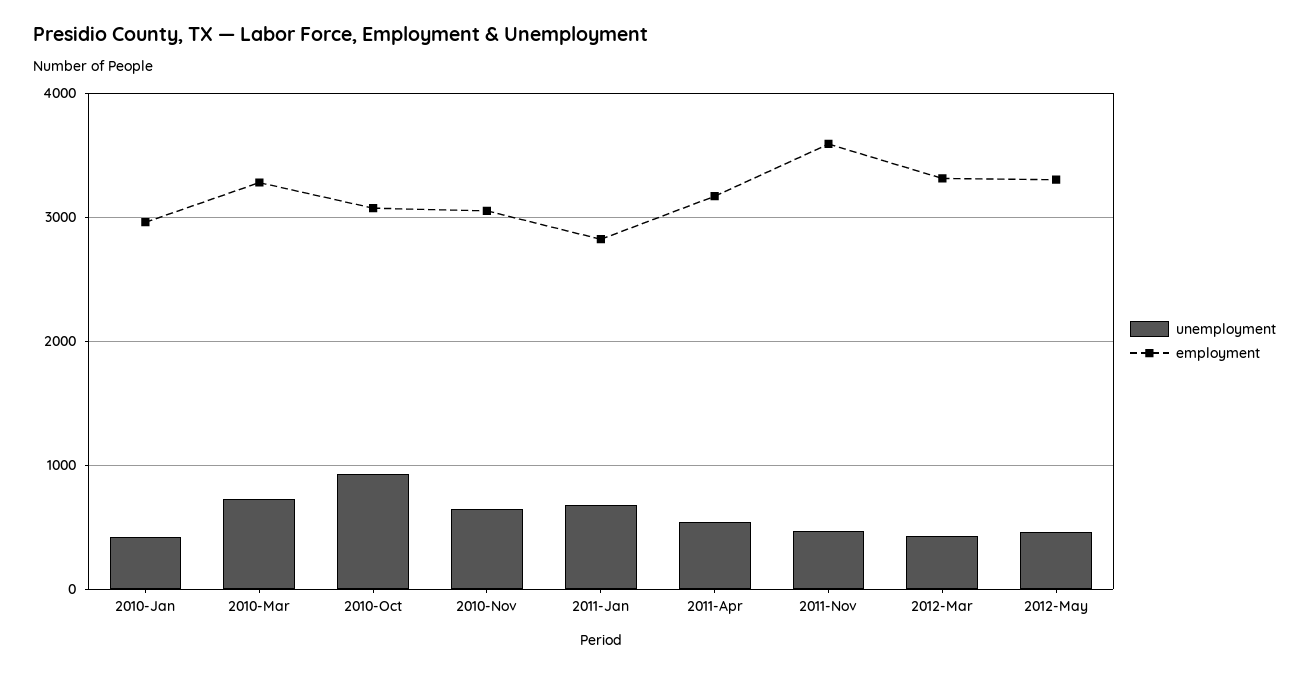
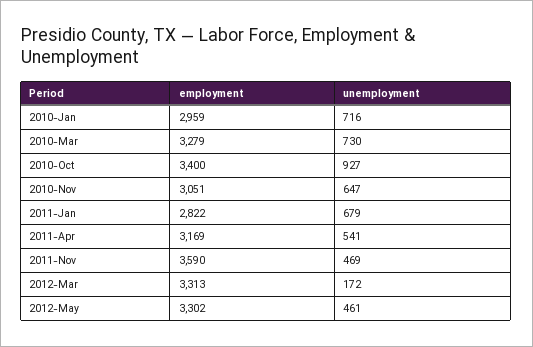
  {
    "unemployment": {
-     "2010-Jan": 400,
+     "2010-Jan": 716,
      "2010-Mar": 730,
      "2010-Oct": 927,
      "2010-Nov": 647,
      "2011-Jan": 679,
      "2011-Apr": 541,
      "2011-Nov": 469,
-     "2012-Mar": 400,
+     "2012-Mar": 172,
      "2012-May": 461
    },
    "employment": {
      "2010-Jan": 2959,
      "2010-Mar": 3279,
-     "2010-Oct": 3100,
+     "2010-Oct": 3400,
      "2010-Nov": 3051,
      "2011-Jan": 2822,
      "2011-Apr": 3169,
      "2011-Nov": 3590,
      "2012-Mar": 3313,
      "2012-May": 3302
    }
  }

